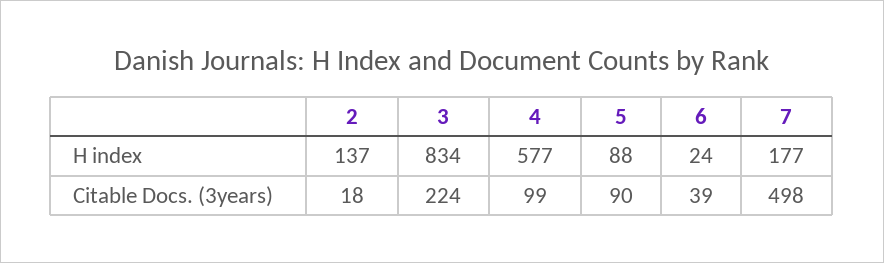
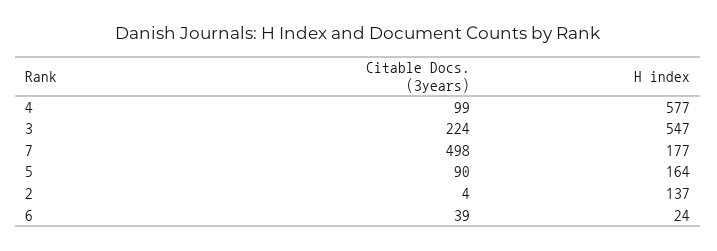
  {
    "2": {
      "H index": 137,
-     "Citable Docs. (3years)": 18
+     "Citable Docs. (3years)": 4
    },
    "3": {
-     "H index": 834,
+     "H index": 547,
      "Citable Docs. (3years)": 224
    },
    "4": {
      "H index": 577,
      "Citable Docs. (3years)": 99
    },
    "5": {
-     "H index": 88,
+     "H index": 164,
      "Citable Docs. (3years)": 90
    },
    "6": {
      "H index": 24,
      "Citable Docs. (3years)": 39
    },
    "7": {
      "H index": 177,
      "Citable Docs. (3years)": 498
    }
  }

